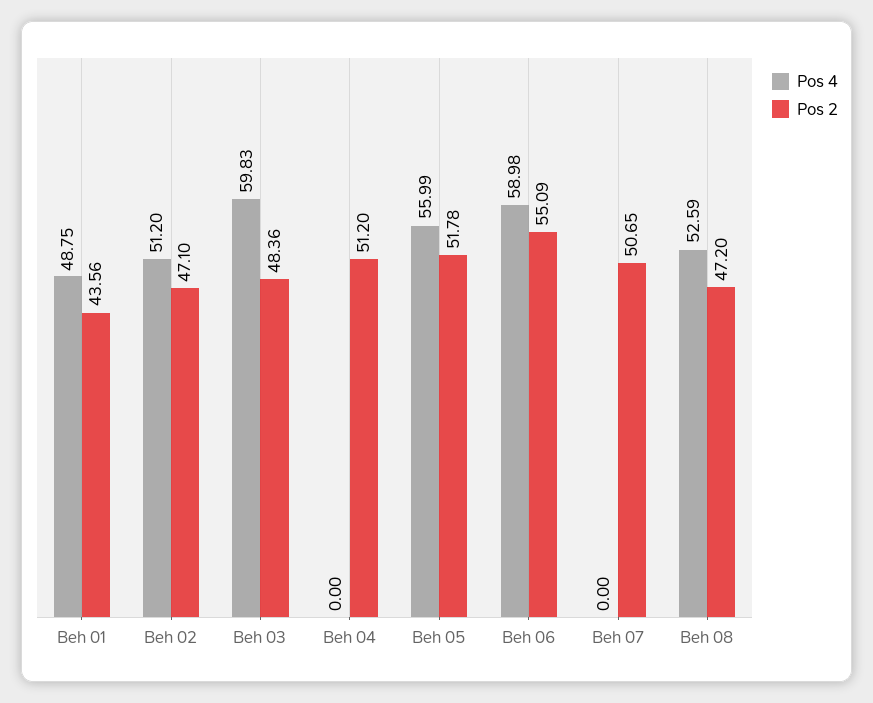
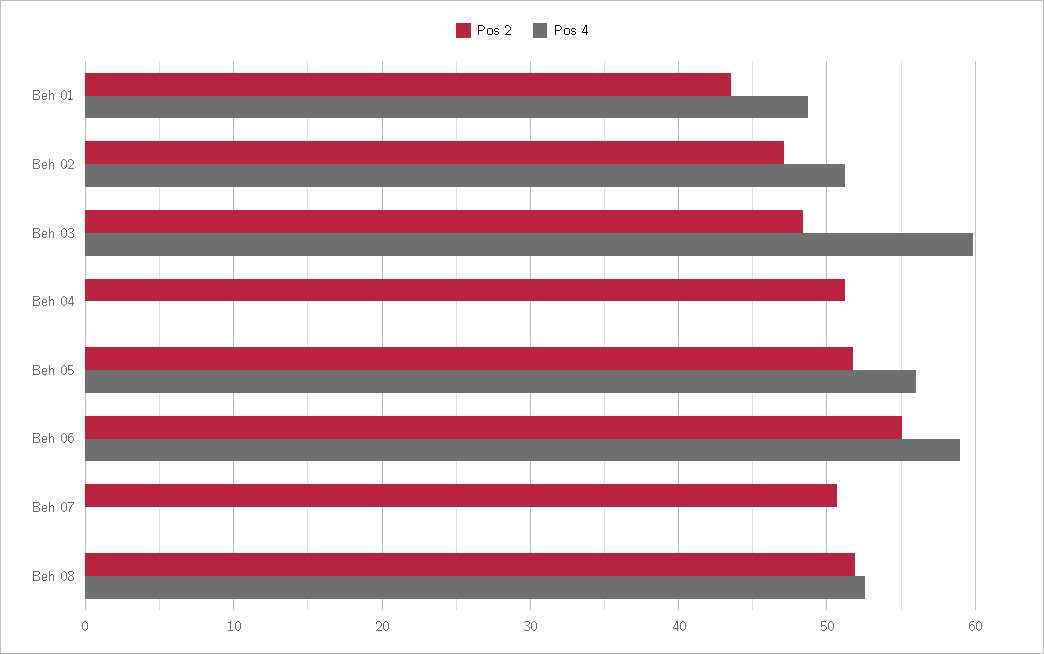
  {
    "Pos 4": {
      "Beh 01": 48.75,
      "Beh 02": 51.2,
      "Beh 03": 59.83,
      "Beh 04": 0,
      "Beh 05": 55.99,
      "Beh 06": 58.98,
      "Beh 07": 0,
      "Beh 08": 52.59
    },
    "Pos 2": {
      "Beh 01": 43.56,
      "Beh 02": 47.1,
      "Beh 03": 48.36,
      "Beh 04": 51.2,
      "Beh 05": 51.78,
      "Beh 06": 55.09,
      "Beh 07": 50.65,
-     "Beh 08": 47.2
+     "Beh 08": 52
    }
  }

